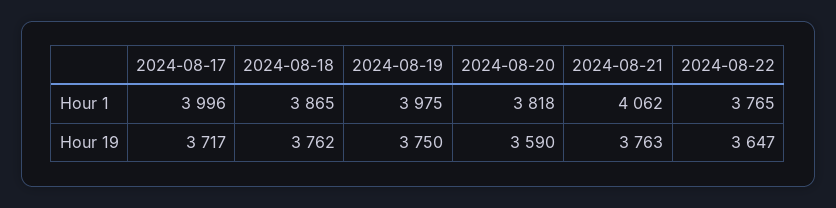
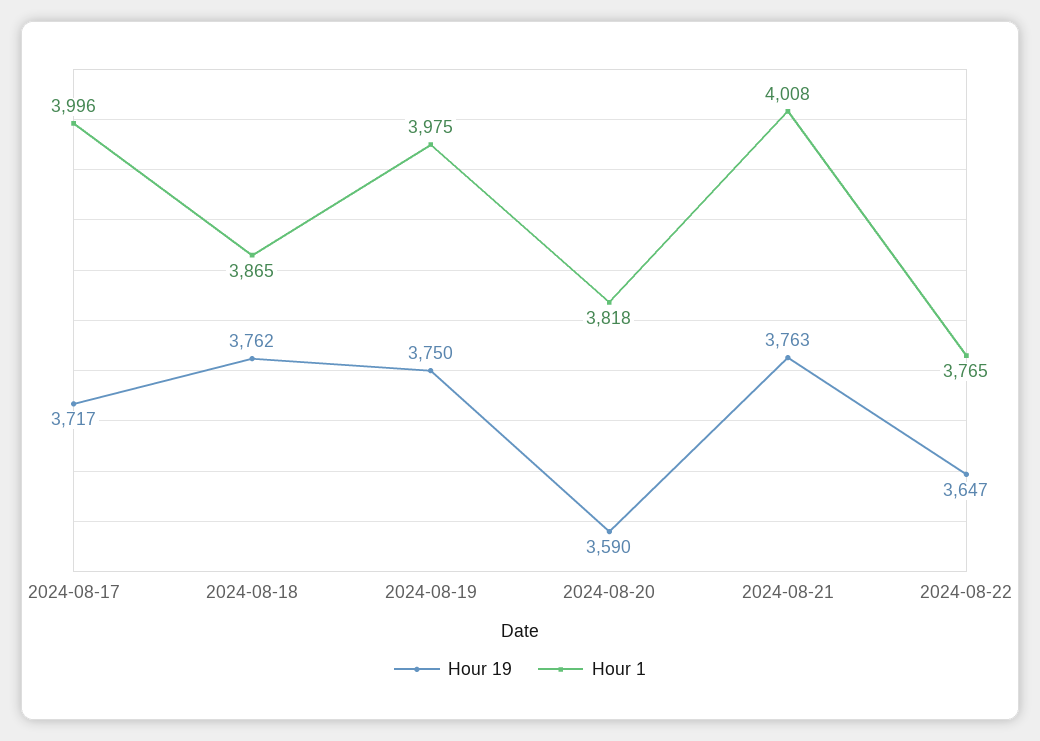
  {
    "Hour 1": {
      "2024-08-17": 3996,
      "2024-08-18": 3865,
      "2024-08-19": 3975,
      "2024-08-20": 3818,
-     "2024-08-21": 4062,
+     "2024-08-21": 4008,
      "2024-08-22": 3765
    },
    "Hour 19": {
      "2024-08-17": 3717,
      "2024-08-18": 3762,
      "2024-08-19": 3750,
      "2024-08-20": 3590,
      "2024-08-21": 3763,
      "2024-08-22": 3647
    }
  }

